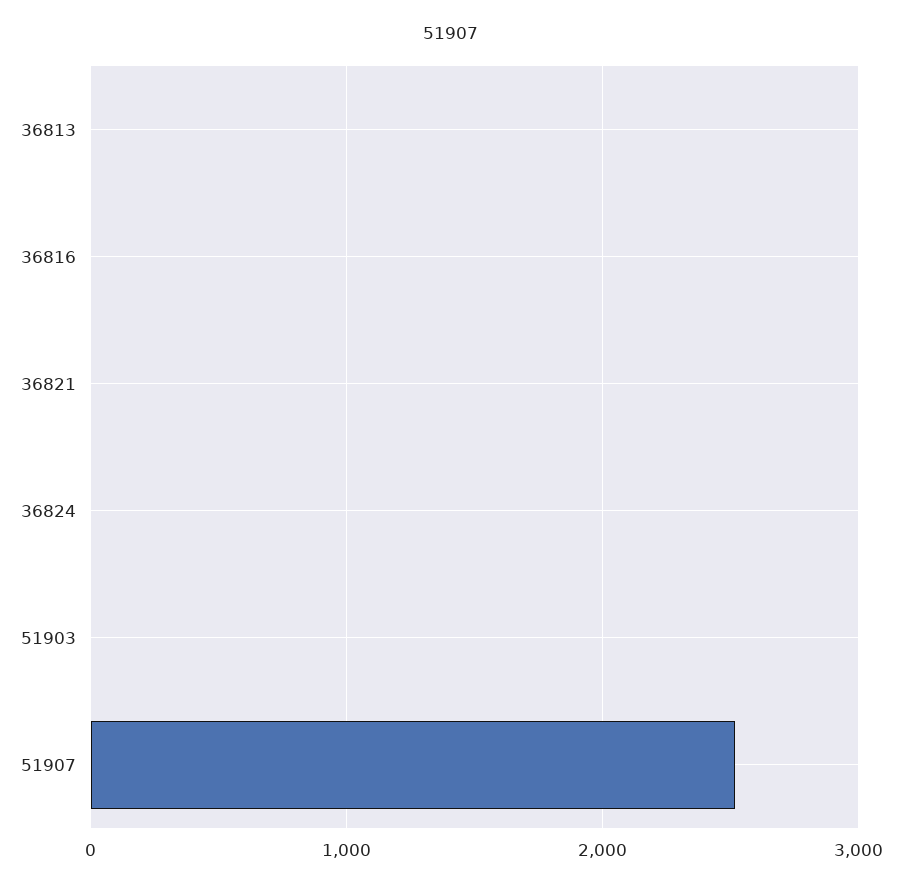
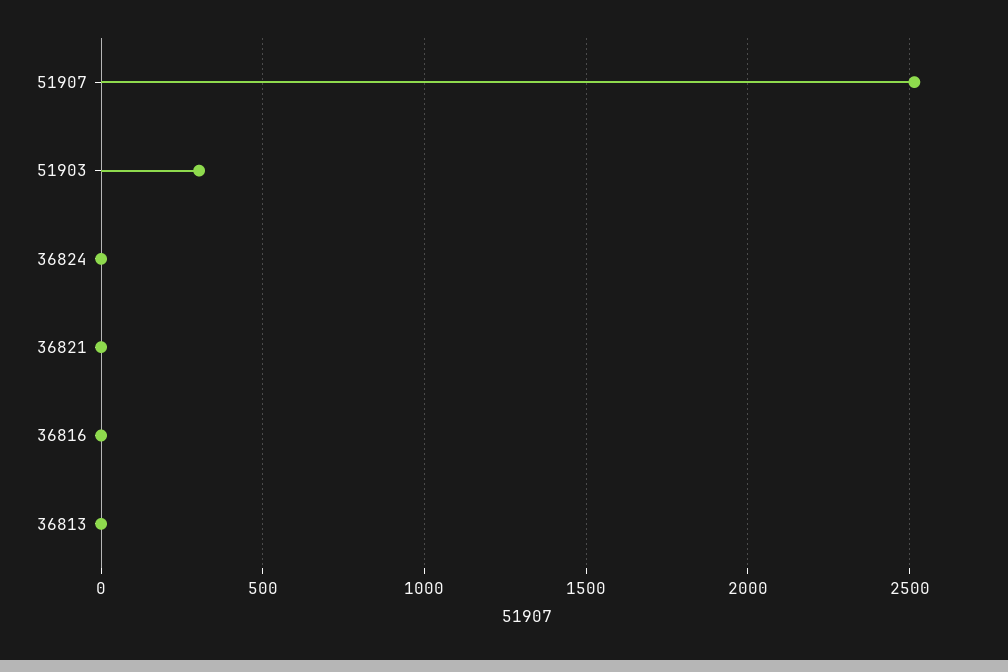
  {
    "36813": 0,
    "36816": 0,
    "36821": 0,
    "36824": 0,
-   "51903": 0,
+   "51903": 300,
    "51907": 2500
  }

